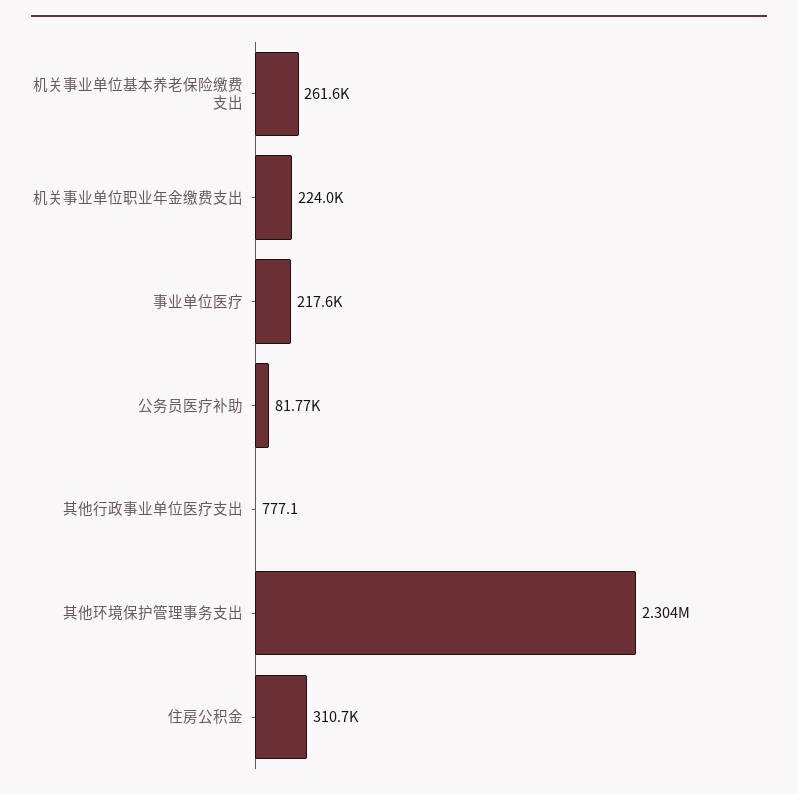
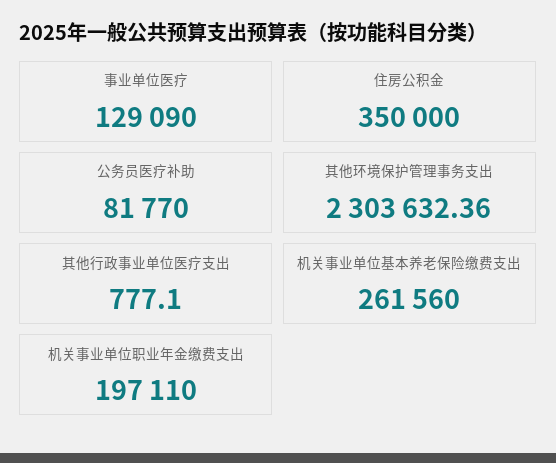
  {
    "机关事业单位基本养老保险缴费支出": 261560,
-   "机关事业单位职业年金缴费支出": 224000,
+   "机关事业单位职业年金缴费支出": 197110,
-   "事业单位医疗": 217600,
+   "事业单位医疗": 129090,
    "公务员医疗补助": 81770,
    "其他行政事业单位医疗支出": 777.1,
    "其他环境保护管理事务支出": 2303632.36,
-   "住房公积金": 310700
+   "住房公积金": 350000
  }

